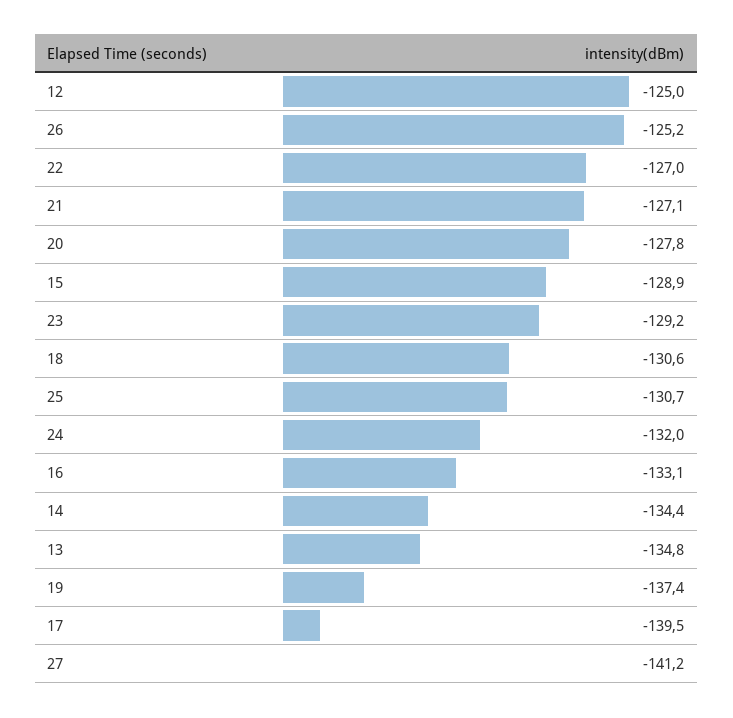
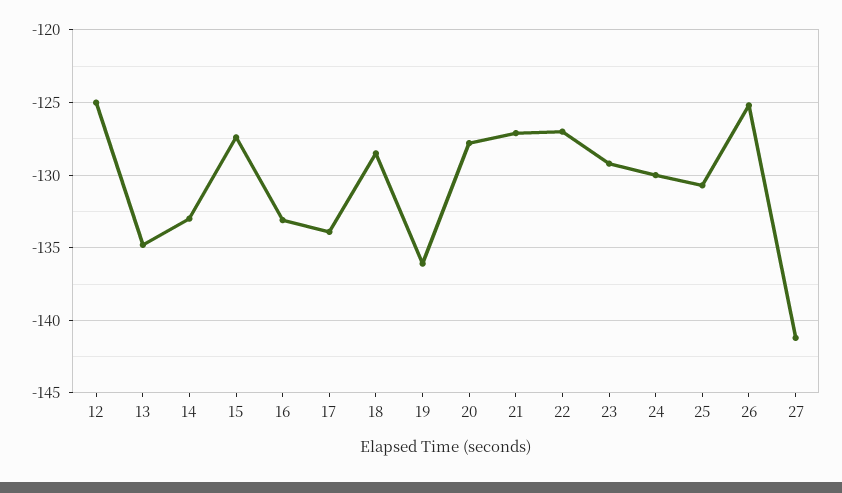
  {
    "12": -125,
    "26": -125.2,
    "22": -127,
    "21": -127.1,
    "20": -127.8,
-   "15": -128.9,
+   "15": -127.5,
    "23": -129.2,
-   "18": -130.6,
+   "18": -128.5,
    "25": -130.7,
-   "24": -132,
+   "24": -130,
    "16": -133.1,
-   "14": -134.4,
+   "14": -133,
    "13": -134.8,
-   "19": -137.4,
+   "19": -136,
-   "17": -139.5,
+   "17": -134,
    "27": -141.2
  }

